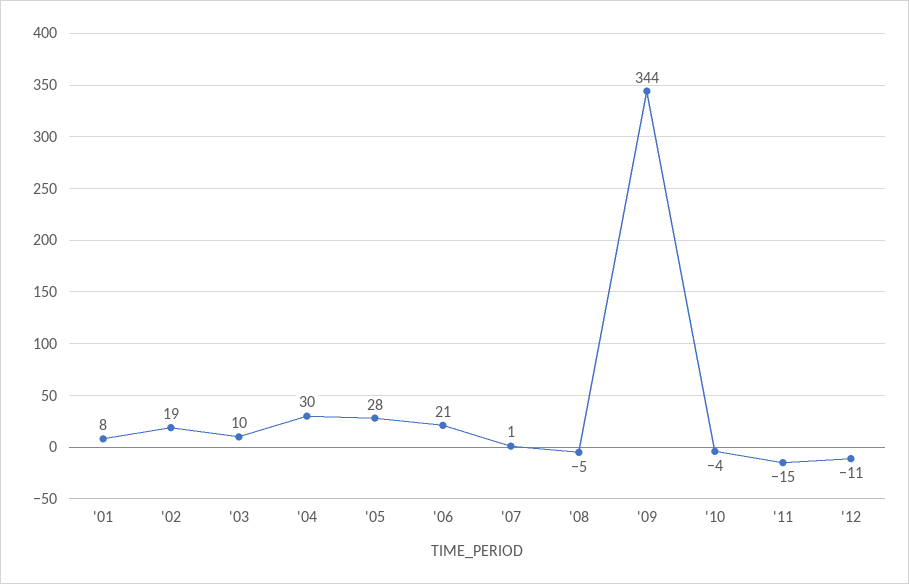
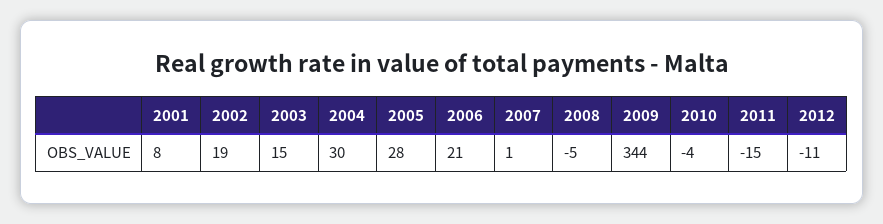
  {
    "'01": 8,
    "'02": 19,
-   "'03": 10,
+   "'03": 15,
    "'04": 30,
    "'05": 28,
    "'06": 21,
    "'07": 1,
    "'08": -5,
    "'09": 344,
    "'10": -4,
    "'11": -15,
    "'12": -11
  }

